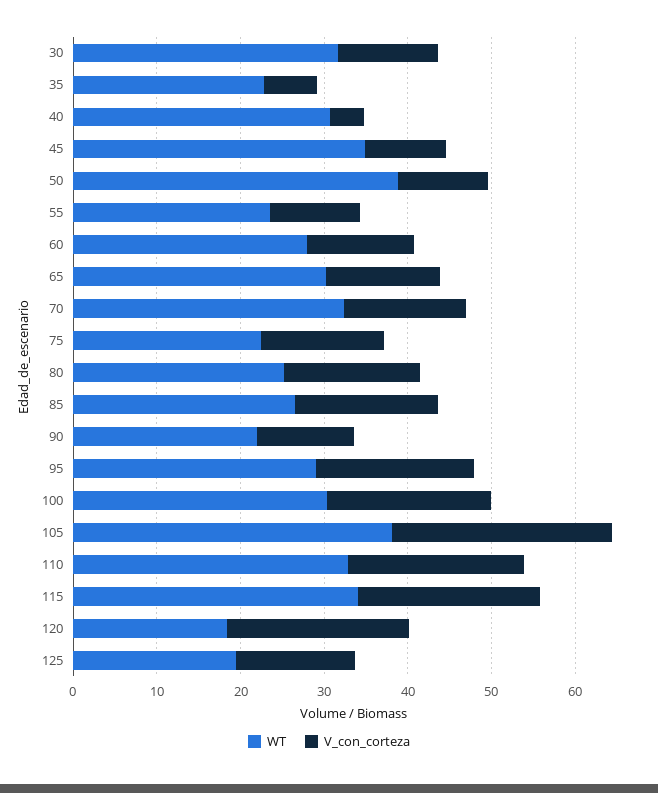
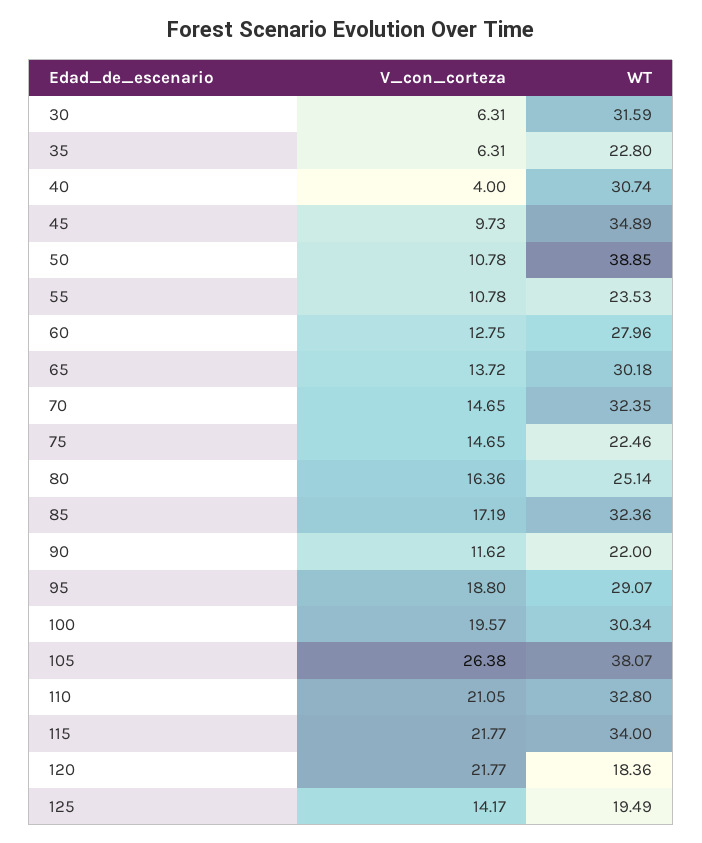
  {
    "WT": {
      "30": 31.59,
      "35": 22.8,
      "40": 30.74,
      "45": 34.89,
      "50": 38.85,
      "55": 23.53,
      "60": 27.96,
      "65": 30.18,
      "70": 32.35,
      "75": 22.46,
      "80": 25.14,
-     "85": 26,
+     "85": 32.36,
      "90": 22,
      "95": 29.07,
      "100": 30.34,
      "105": 38.07,
      "110": 32.8,
      "115": 34,
      "120": 18.36,
      "125": 19.49
    },
    "V_con_corteza": {
-     "30": 12,
+     "30": 6.31,
      "35": 6.31,
      "40": 4,
      "45": 9.73,
      "50": 10.78,
      "55": 10.78,
      "60": 12.75,
      "65": 13.72,
      "70": 14.65,
      "75": 14.65,
      "80": 16.36,
      "85": 17.19,
      "90": 11.62,
      "95": 18.8,
      "100": 19.57,
      "105": 26.38,
      "110": 21.05,
      "115": 21.77,
      "120": 21.77,
      "125": 14.17
    }
  }

